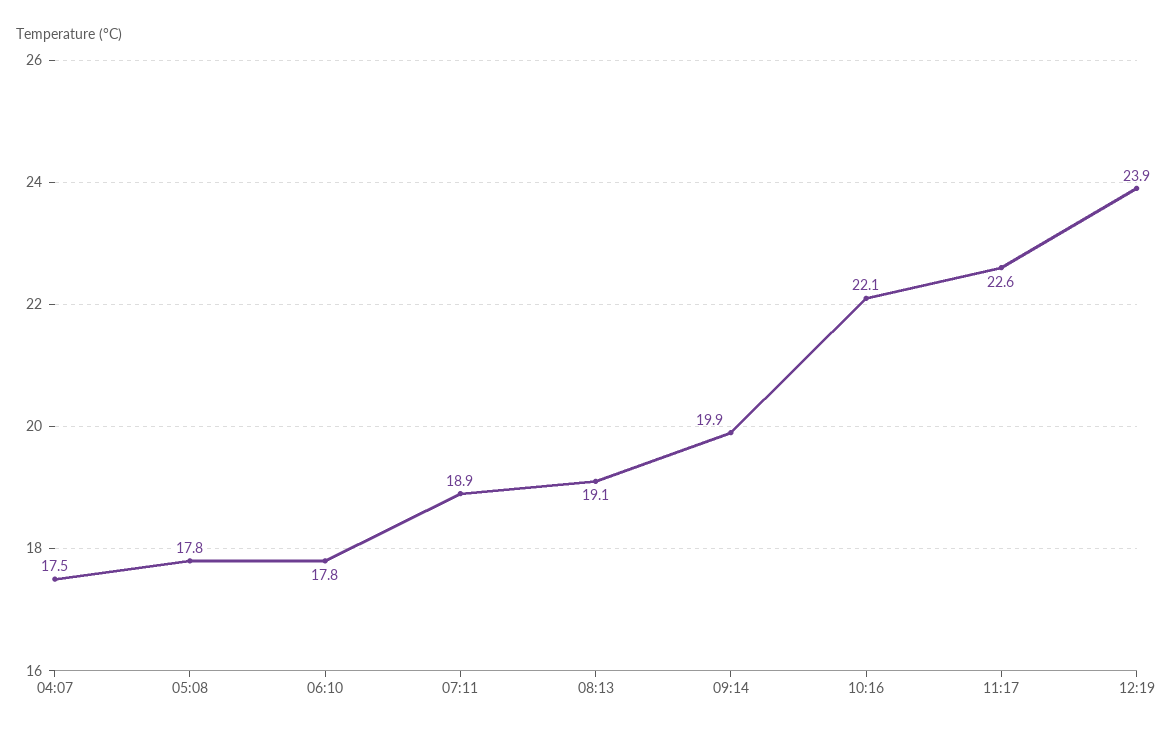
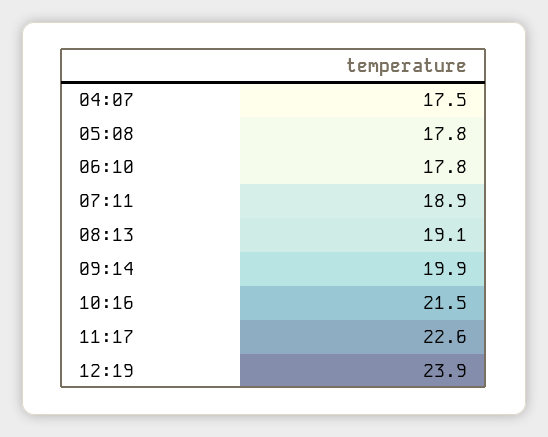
  {
    "04:07": 17.5,
    "05:08": 17.8,
    "06:10": 17.8,
    "07:11": 18.9,
    "08:13": 19.1,
    "09:14": 19.9,
-   "10:16": 22.1,
+   "10:16": 21.5,
    "11:17": 22.6,
    "12:19": 23.9
  }

